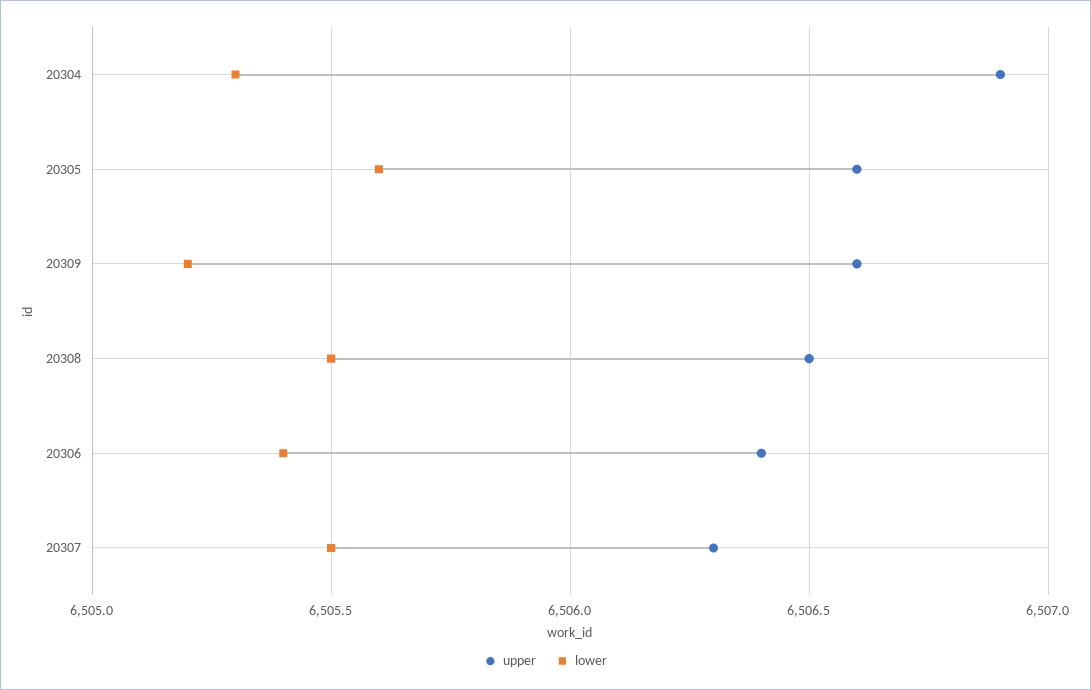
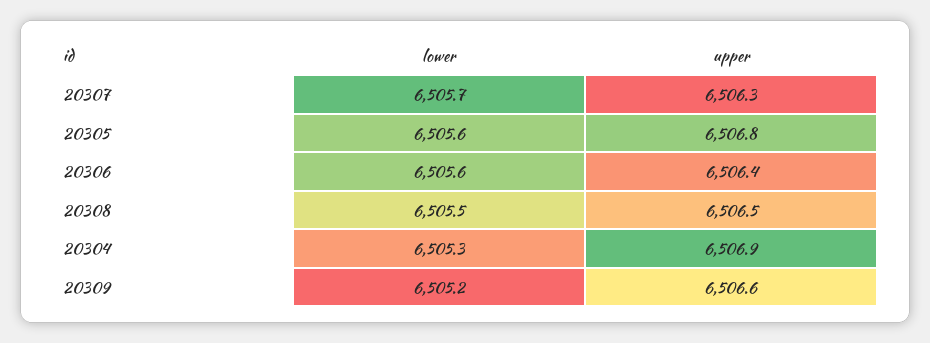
  {
    "upper": {
      "20304": 6506.9,
-     "20305": 6506.6,
+     "20305": 6506.8,
      "20309": 6506.6,
      "20308": 6506.5,
      "20306": 6506.4,
      "20307": 6506.3
    },
    "lower": {
      "20304": 6505.3,
      "20305": 6505.6,
      "20309": 6505.2,
      "20308": 6505.5,
-     "20306": 6505.4,
+     "20306": 6505.6,
-     "20307": 6505.5
+     "20307": 6505.7
    }
  }

